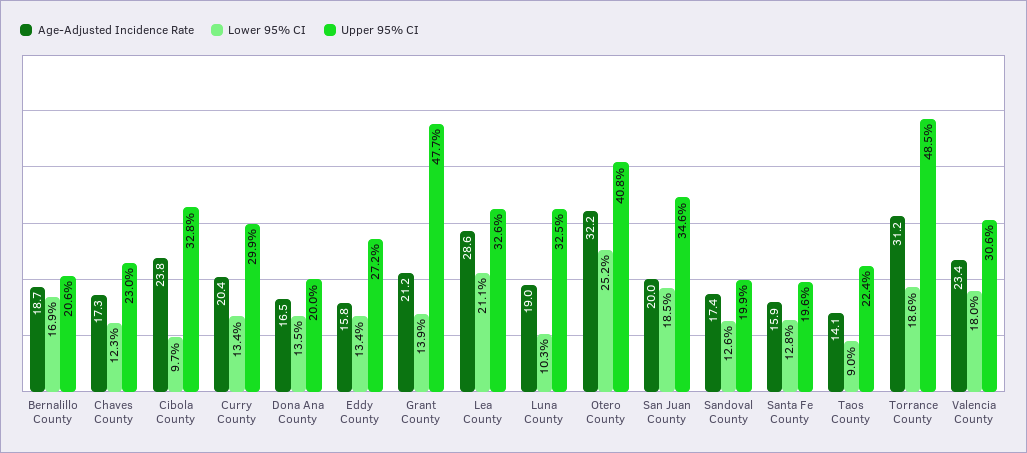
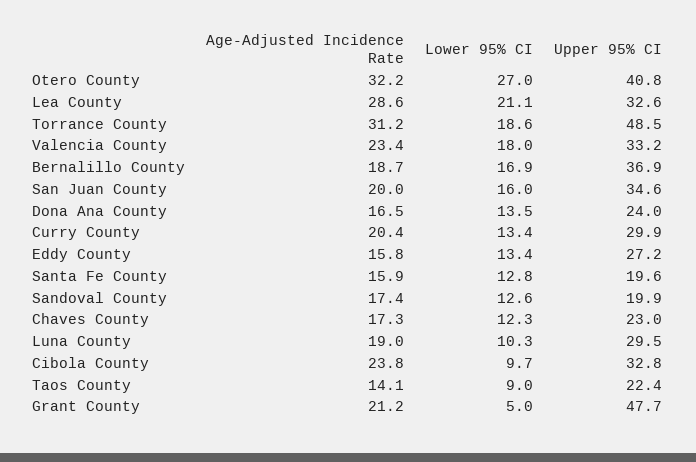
  {
    "Age-Adjusted Incidence Rate": {
      "Bernalillo County": 18.7,
      "Chaves County": 17.3,
      "Cibola County": 23.8,
      "Curry County": 20.4,
      "Dona Ana County": 16.5,
      "Eddy County": 15.8,
      "Grant County": 21.2,
      "Lea County": 28.6,
      "Luna County": 19,
      "Otero County": 32.2,
      "San Juan County": 20,
      "Sandoval County": 17.4,
      "Santa Fe County": 15.9,
      "Taos County": 14.1,
      "Torrance County": 31.2,
      "Valencia County": 23.4
    },
    "Lower 95% CI": {
      "Bernalillo County": 16.9,
      "Chaves County": 12.3,
      "Cibola County": 9.7,
      "Curry County": 13.4,
      "Dona Ana County": 13.5,
      "Eddy County": 13.4,
-     "Grant County": 13.9,
+     "Grant County": 5,
      "Lea County": 21.1,
      "Luna County": 10.3,
-     "Otero County": 25.2,
+     "Otero County": 27,
-     "San Juan County": 18.5,
+     "San Juan County": 16,
      "Sandoval County": 12.6,
      "Santa Fe County": 12.8,
      "Taos County": 9,
      "Torrance County": 18.6,
      "Valencia County": 18
    },
    "Upper 95% CI": {
-     "Bernalillo County": 20.6,
+     "Bernalillo County": 36.9,
      "Chaves County": 23,
      "Cibola County": 32.8,
      "Curry County": 29.9,
-     "Dona Ana County": 20,
+     "Dona Ana County": 24,
      "Eddy County": 27.2,
      "Grant County": 47.7,
      "Lea County": 32.6,
-     "Luna County": 32.5,
+     "Luna County": 29.5,
      "Otero County": 40.8,
      "San Juan County": 34.6,
      "Sandoval County": 19.9,
      "Santa Fe County": 19.6,
      "Taos County": 22.4,
      "Torrance County": 48.5,
-     "Valencia County": 30.6
+     "Valencia County": 33.2
    }
  }

